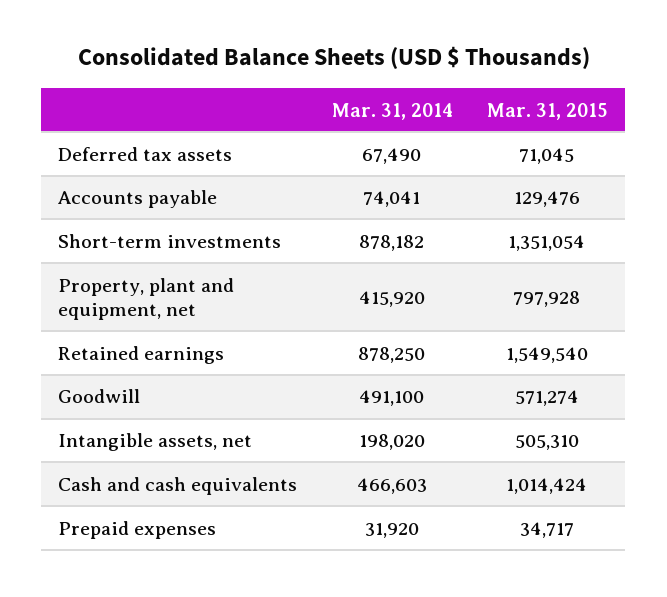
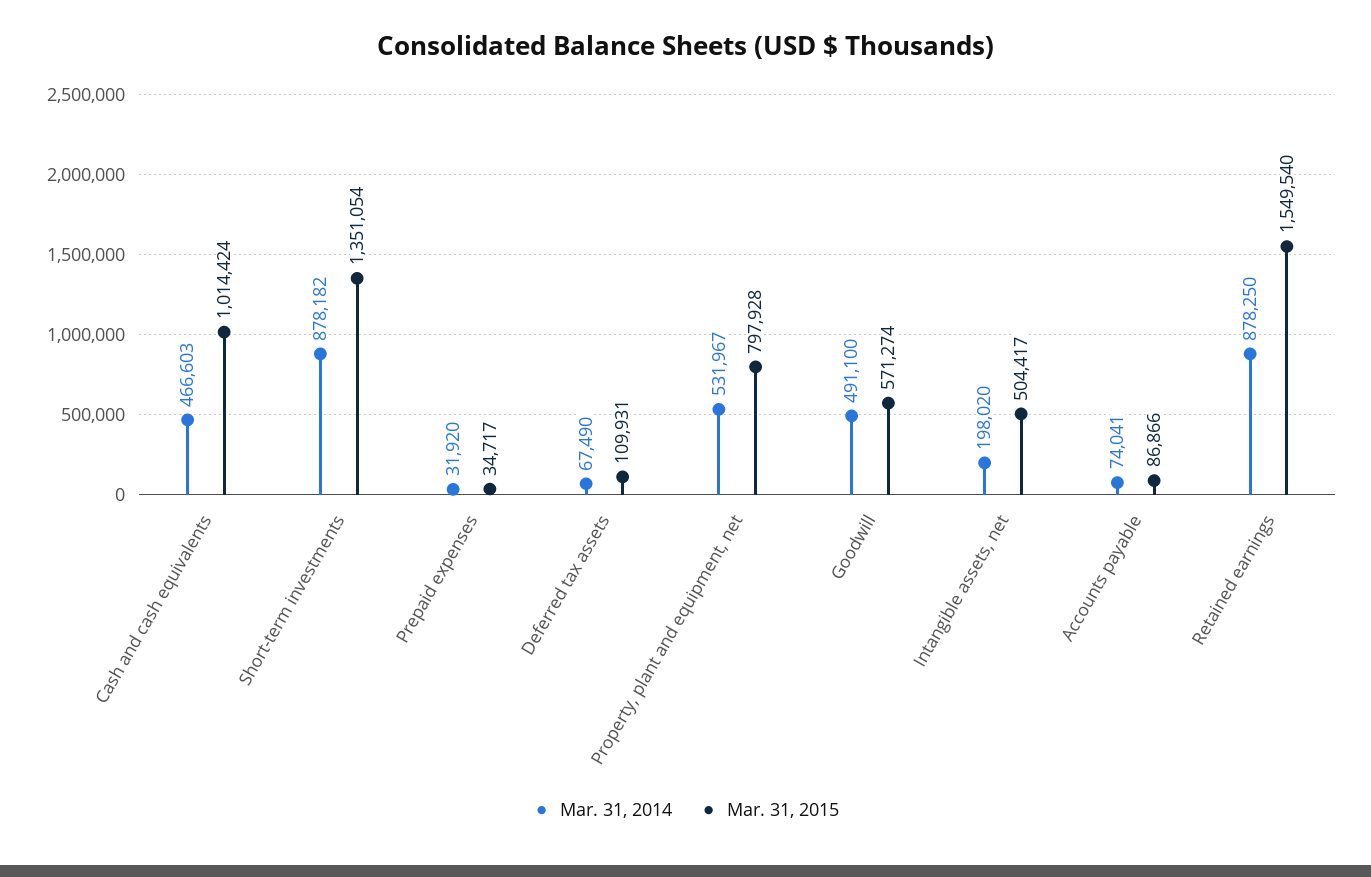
  {
    "Mar. 31, 2014": {
      "Deferred tax assets": 67490,
      "Accounts payable": 74041,
      "Short-term investments": 878182,
-     "Property, plant and equipment, net": 415920,
+     "Property, plant and equipment, net": 531967,
      "Retained earnings": 878250,
      "Goodwill": 491100,
      "Intangible assets, net": 198020,
      "Cash and cash equivalents": 466603,
      "Prepaid expenses": 31920
    },
    "Mar. 31, 2015": {
-     "Deferred tax assets": 71045,
+     "Deferred tax assets": 109931,
-     "Accounts payable": 129476,
+     "Accounts payable": 86866,
      "Short-term investments": 1351054,
      "Property, plant and equipment, net": 797928,
      "Retained earnings": 1549540,
      "Goodwill": 571274,
-     "Intangible assets, net": 505310,
+     "Intangible assets, net": 504417,
      "Cash and cash equivalents": 1014424,
      "Prepaid expenses": 34717
    }
  }

